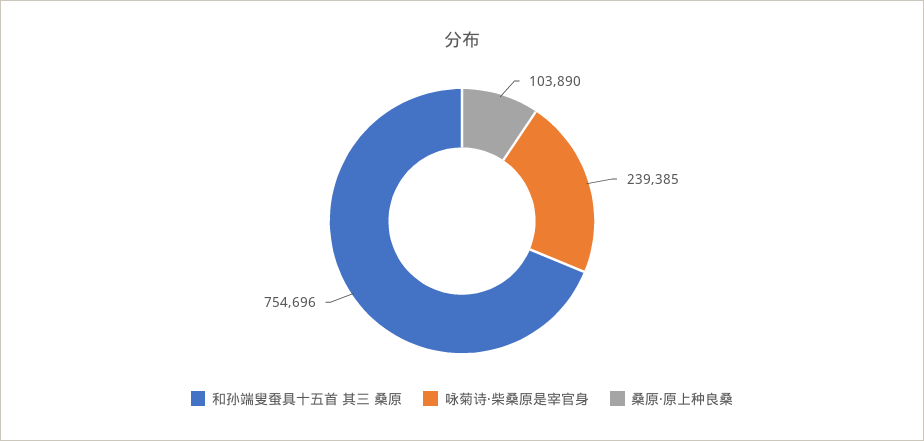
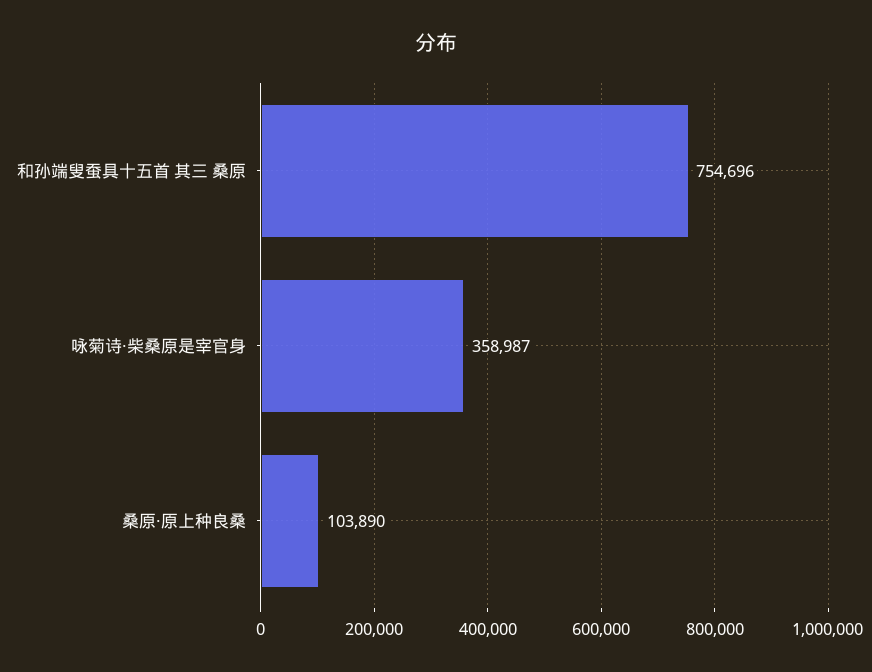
  {
    "和孙端叟蚕具十五首 其三 桑原": 754696,
-   "咏菊诗·柴桑原是宰官身": 239385,
+   "咏菊诗·柴桑原是宰官身": 358987,
    "桑原·原上种良桑": 103890
  }

